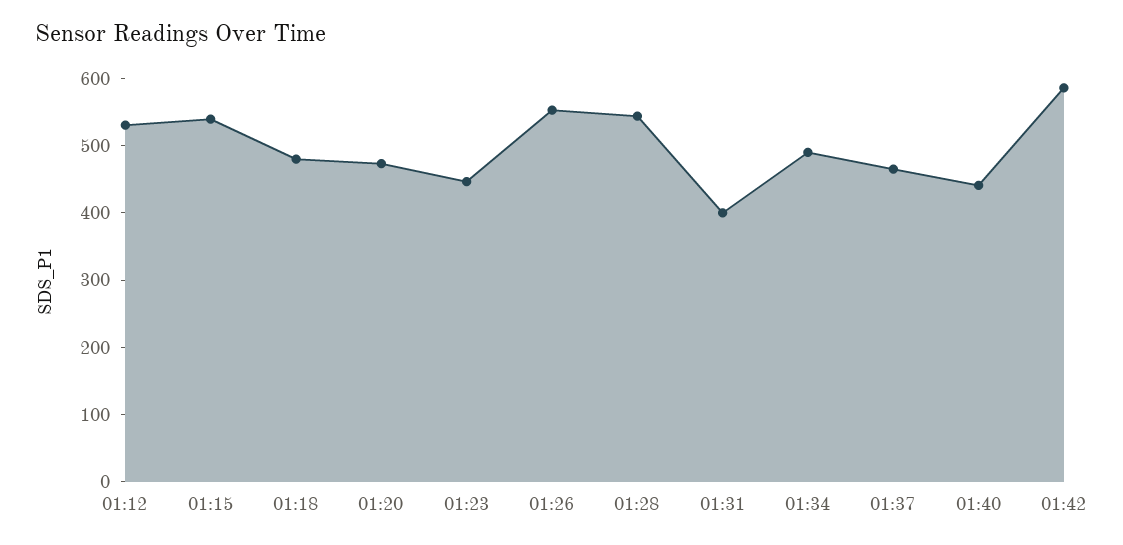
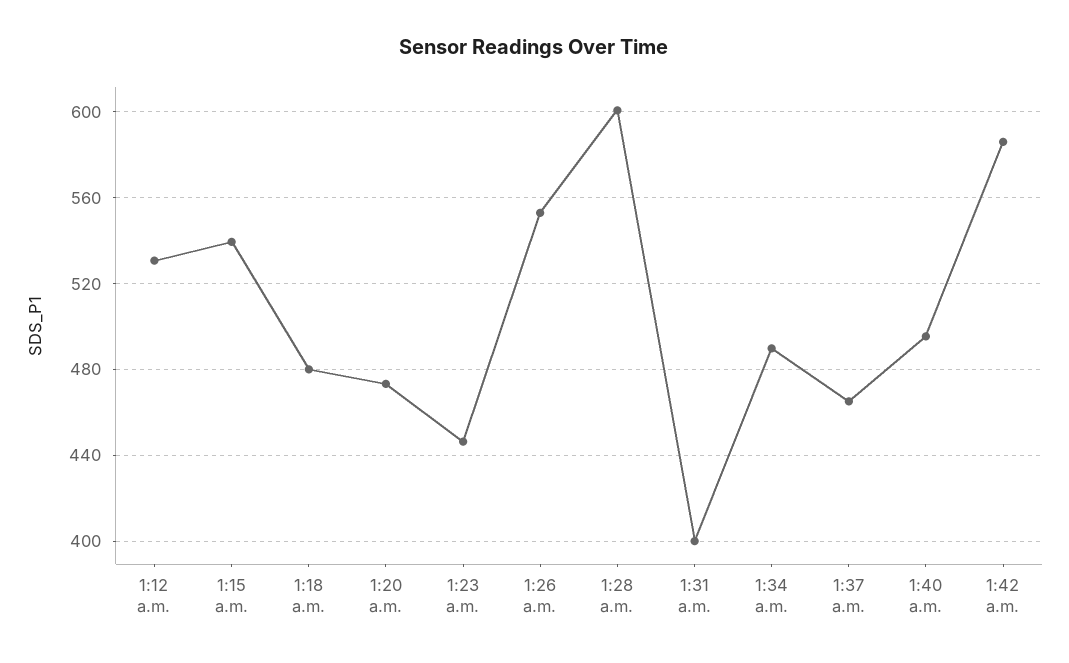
  {
    "01:12": 530,
    "01:15": 540,
    "01:18": 480,
    "01:20": 475,
    "01:23": 445,
    "01:26": 555,
-   "01:28": 540,
+   "01:28": 600,
    "01:31": 400,
    "01:34": 490,
    "01:37": 465,
-   "01:40": 440,
+   "01:40": 495,
    "01:42": 585
  }

